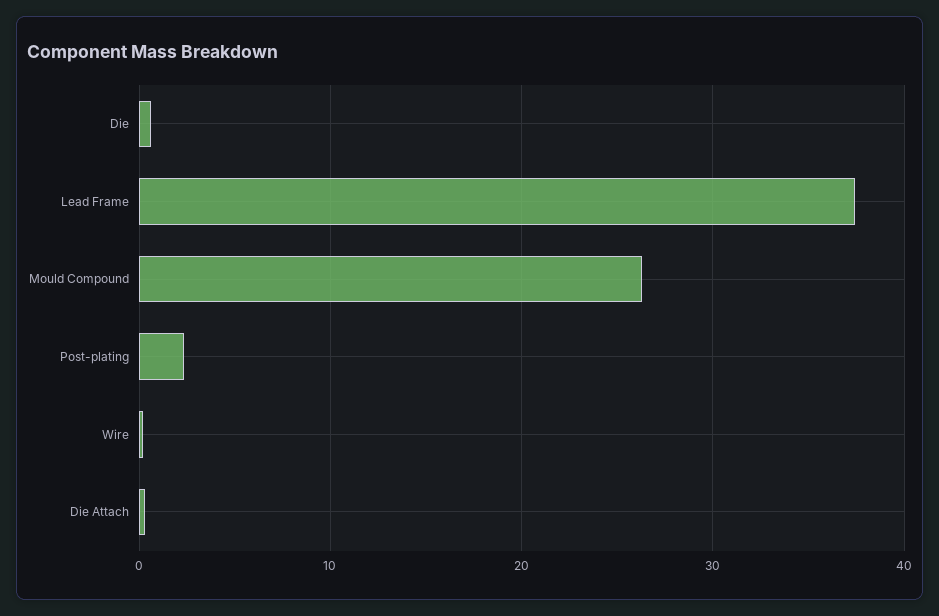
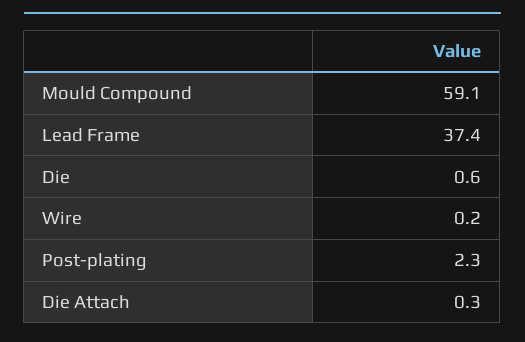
  {
    "Die": 0.6,
    "Lead Frame": 37.4,
-   "Mould Compound": 26,
+   "Mould Compound": 59.1,
    "Post-plating": 2.3,
    "Wire": 0.2,
    "Die Attach": 0.3
  }

